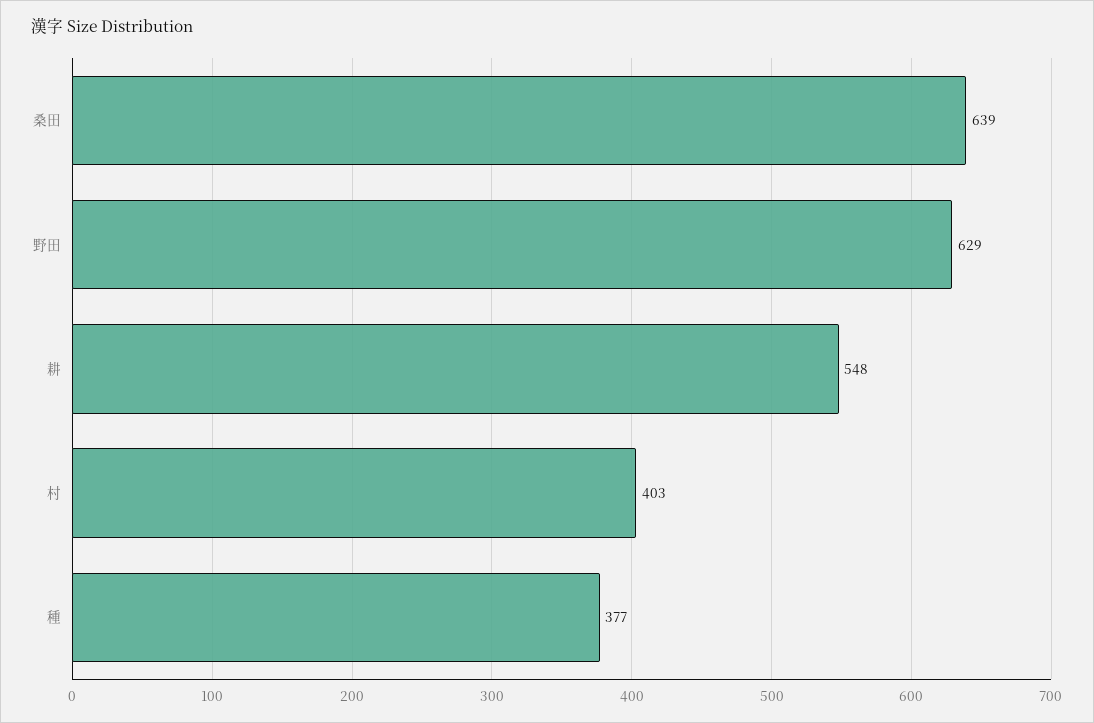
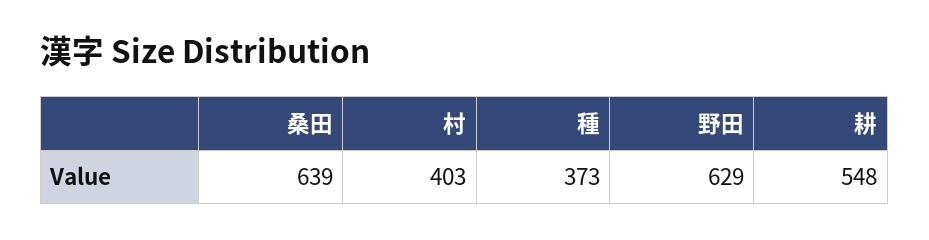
  {
    "桑田": 639,
    "野田": 629,
    "耕": 548,
    "村": 403,
-   "種": 377
+   "種": 373
  }

